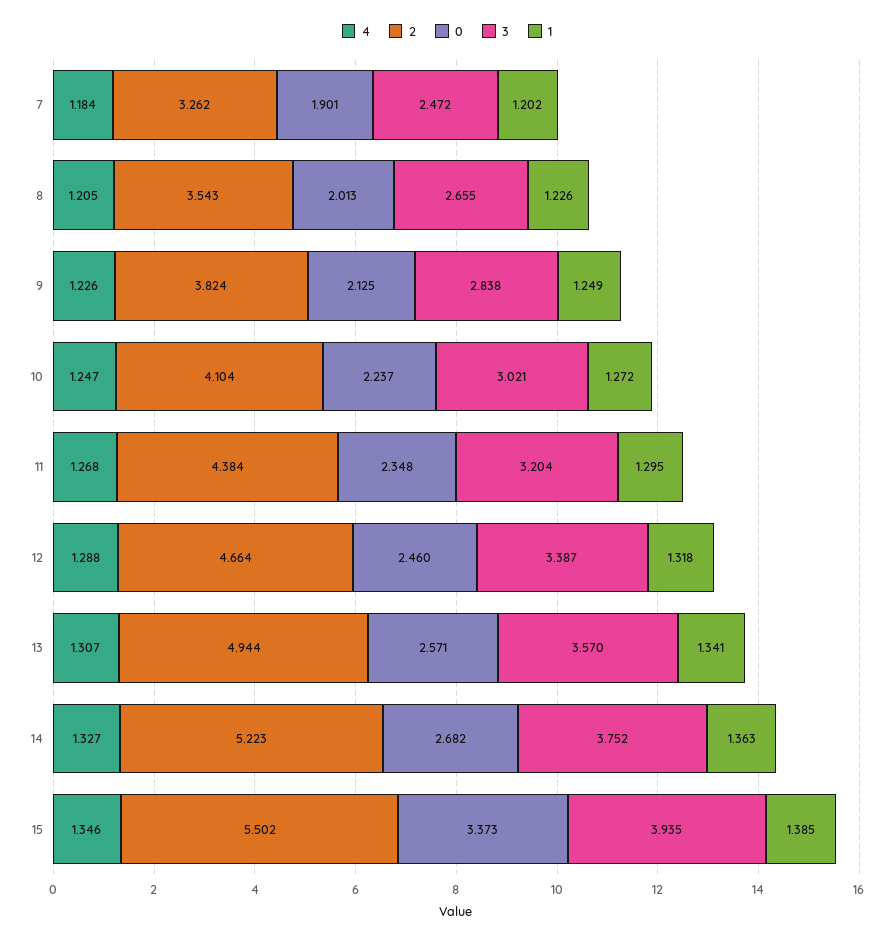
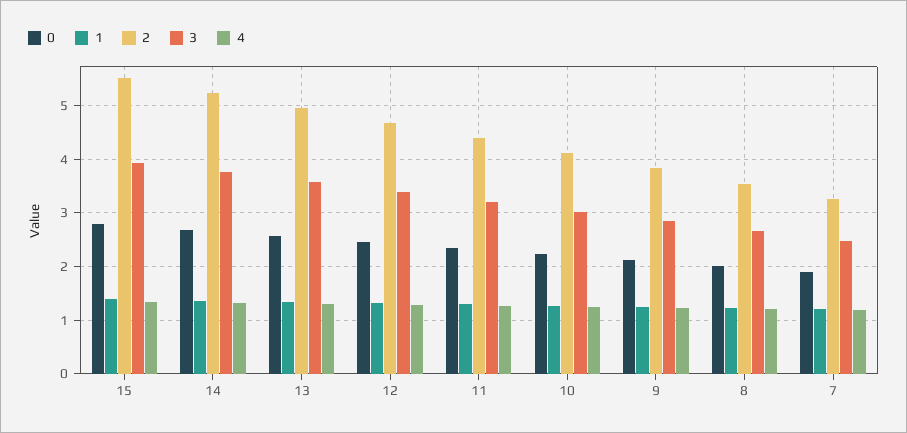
  {
    "4": {
      "7": 1.184,
      "8": 1.205,
      "9": 1.226,
      "10": 1.247,
      "11": 1.268,
      "12": 1.288,
      "13": 1.307,
      "14": 1.327,
      "15": 1.346
    },
    "2": {
      "7": 3.262,
      "8": 3.543,
      "9": 3.824,
      "10": 4.104,
      "11": 4.384,
      "12": 4.664,
      "13": 4.944,
      "14": 5.223,
      "15": 5.502
    },
    "0": {
      "7": 1.901,
      "8": 2.013,
      "9": 2.125,
      "10": 2.237,
      "11": 2.348,
      "12": 2.46,
      "13": 2.571,
      "14": 2.682,
-     "15": 3.373
+     "15": 2.8
    },
    "3": {
      "7": 2.472,
      "8": 2.655,
      "9": 2.838,
      "10": 3.021,
      "11": 3.204,
      "12": 3.387,
      "13": 3.57,
      "14": 3.752,
      "15": 3.935
    },
    "1": {
      "7": 1.202,
      "8": 1.226,
      "9": 1.249,
      "10": 1.272,
      "11": 1.295,
      "12": 1.318,
      "13": 1.341,
      "14": 1.363,
      "15": 1.385
    }
  }

